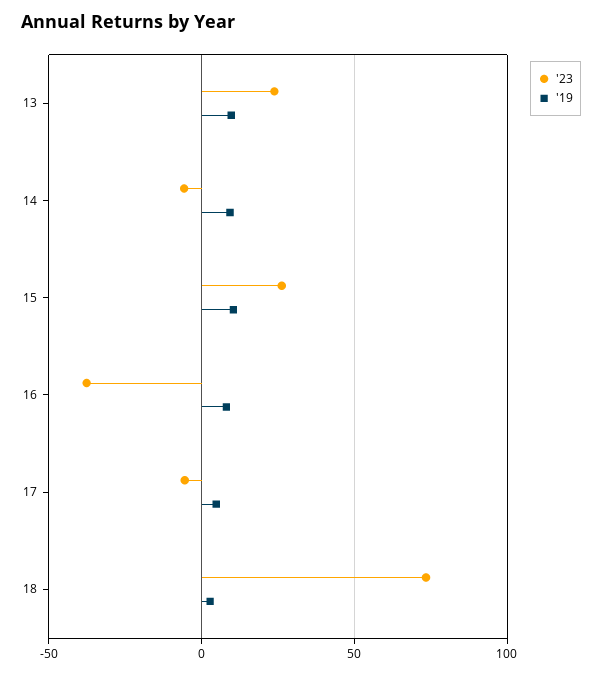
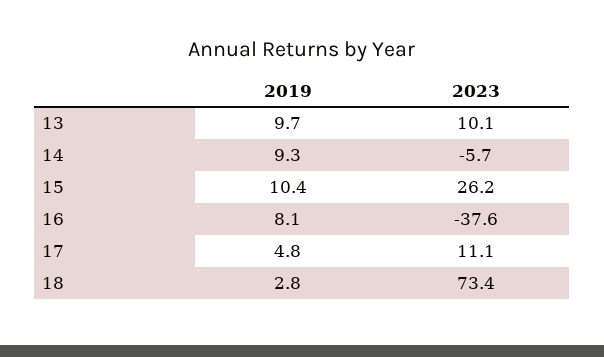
  {
    "'23": {
-     "13": 25,
+     "13": 10.1,
      "14": -5.7,
      "15": 26.2,
      "16": -37.6,
-     "17": -5,
+     "17": 11.1,
      "18": 73.4
    },
    "'19": {
      "13": 9.7,
      "14": 9.3,
      "15": 10.4,
      "16": 8.1,
      "17": 4.8,
      "18": 2.8
    }
  }

